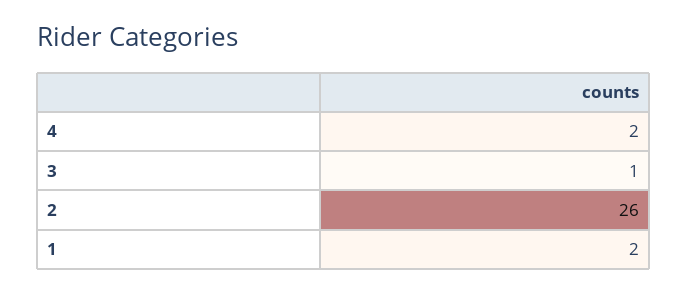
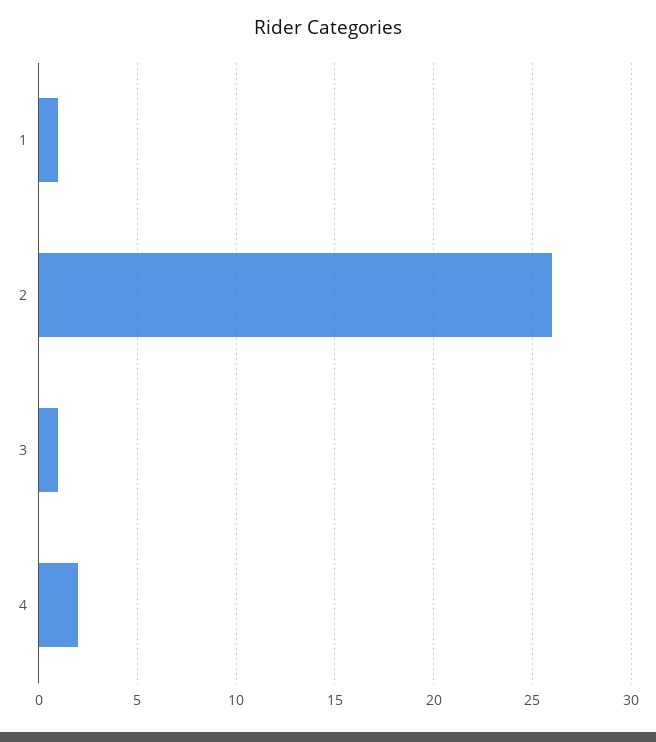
  {
    "4": 2,
    "3": 1,
    "2": 26,
-   "1": 2
+   "1": 1
  }

